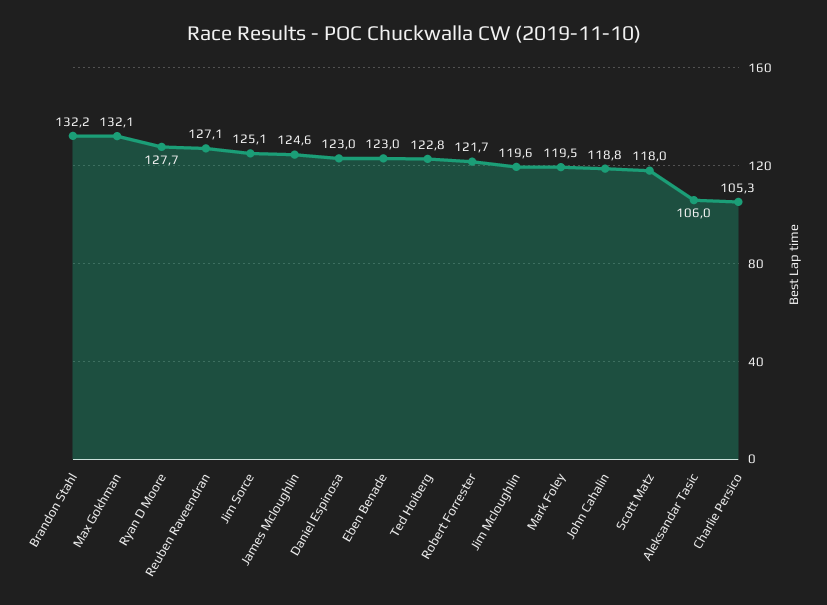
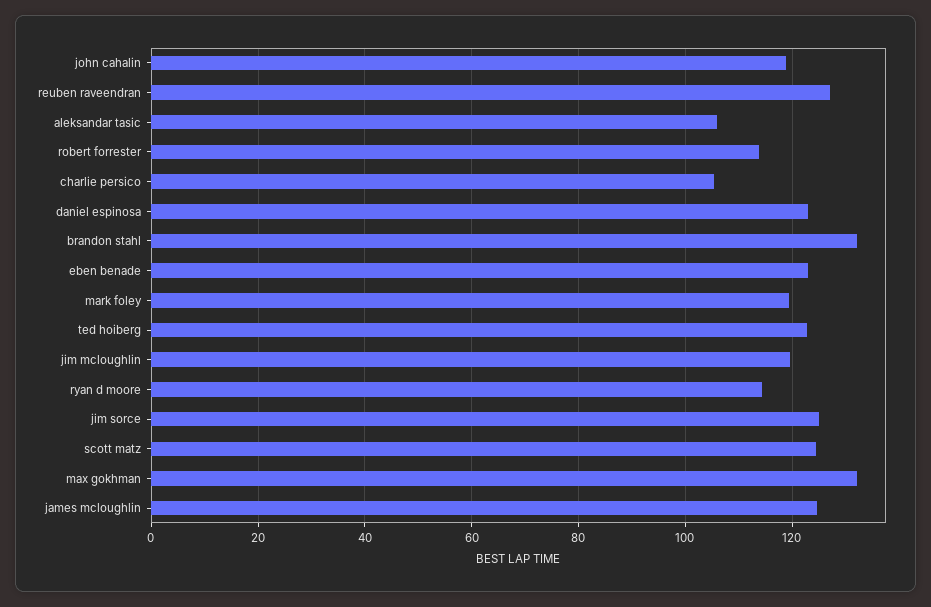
  {
    "Brandon Stahl": 132.2,
    "Max Gokhman": 132.1,
-   "Ryan D Moore": 127.7,
+   "Ryan D Moore": 114,
    "Reuben Raveendran": 127.1,
    "Jim Sorce": 125.1,
    "James Mcloughlin": 124.6,
    "Daniel Espinosa": 123,
    "Eben Benade": 123,
    "Ted Hoiberg": 122.8,
-   "Robert Forrester": 121.7,
+   "Robert Forrester": 114,
    "Jim Mcloughlin": 119.6,
    "Mark Foley": 119.5,
    "John Cahalin": 118.8,
-   "Scott Matz": 118,
+   "Scott Matz": 124,
    "Aleksandar Tasic": 106,
    "Charlie Persico": 105.3
  }

